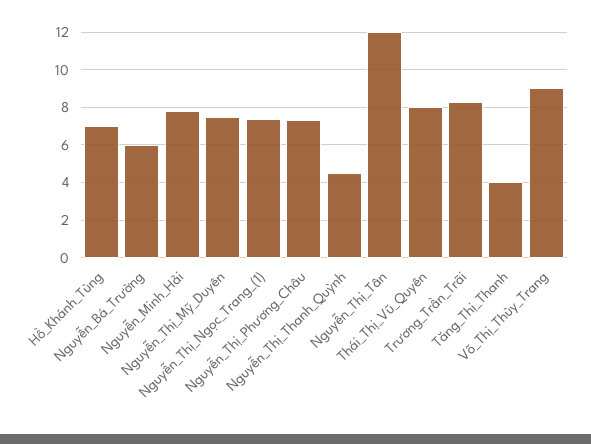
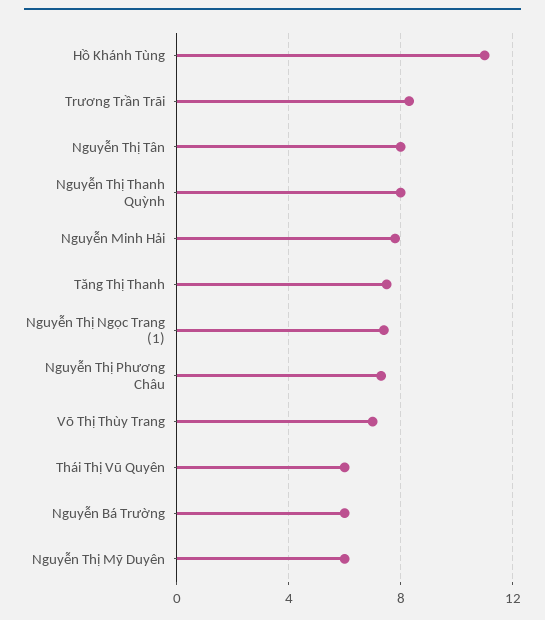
  {
-   "Hồ_Khánh_Tùng": 7,
+   "Hồ_Khánh_Tùng": 11,
    "Nguyễn_Bá_Trường": 6,
    "Nguyễn_Minh_Hải": 8,
-   "Nguyễn_Thị_Mỹ_Duyên": 7.5,
+   "Nguyễn_Thị_Mỹ_Duyên": 6,
    "Nguyễn_Thị_Ngọc_Trang_(1)": 7.5,
    "Nguyễn_Thị_Phương_Châu": 7.5,
-   "Nguyễn_Thị_Thanh_Quỳnh": 4.5,
+   "Nguyễn_Thị_Thanh_Quỳnh": 8,
-   "Nguyễn_Thị_Tân": 12,
+   "Nguyễn_Thị_Tân": 8,
-   "Thái_Thị_Vũ_Quyên": 8,
+   "Thái_Thị_Vũ_Quyên": 6,
    "Trương_Trần_Trãi": 8.5,
-   "Tăng_Thị_Thanh": 4,
+   "Tăng_Thị_Thanh": 7.5,
-   "Võ_Thị_Thùy_Trang": 9
+   "Võ_Thị_Thùy_Trang": 7
  }

